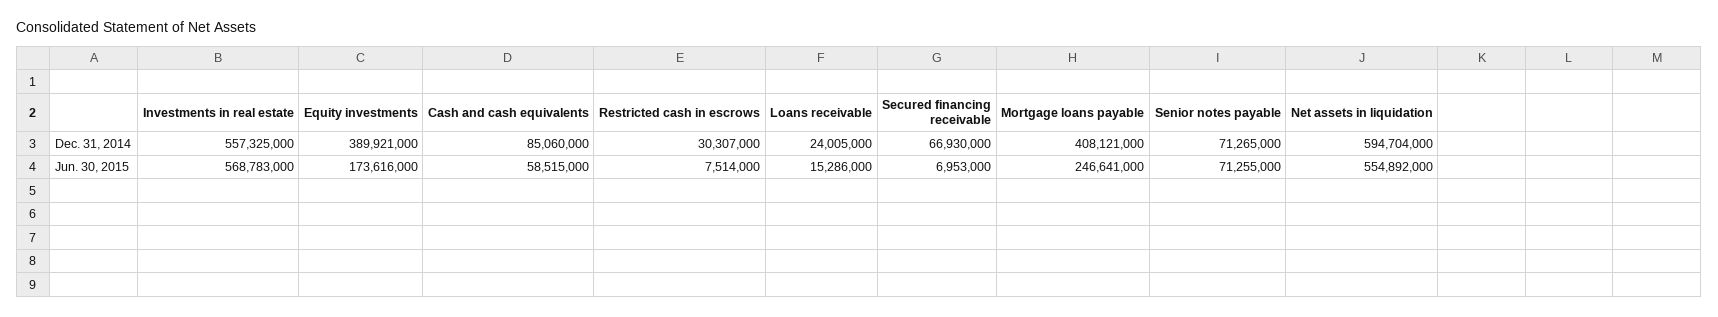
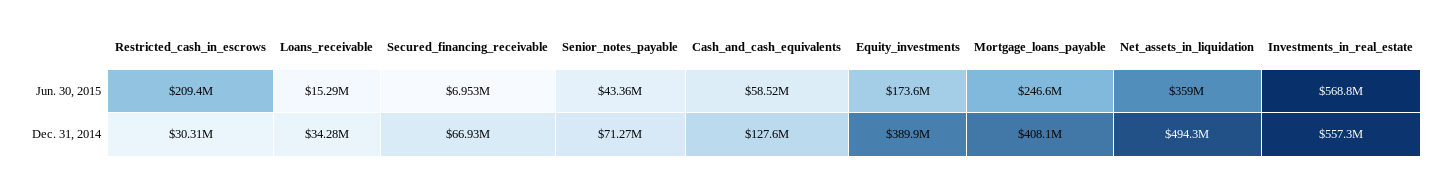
  {
    "Investments in real estate": {
      "Dec. 31, 2014": 557325000,
      "Jun. 30, 2015": 568783000
    },
    "Equity investments": {
      "Dec. 31, 2014": 389921000,
      "Jun. 30, 2015": 173616000
    },
    "Cash and cash equivalents": {
-     "Dec. 31, 2014": 85060000,
+     "Dec. 31, 2014": 127600000,
      "Jun. 30, 2015": 58515000
    },
    "Restricted cash in escrows": {
      "Dec. 31, 2014": 30307000,
-     "Jun. 30, 2015": 7514000
+     "Jun. 30, 2015": 209400000
    },
    "Loans receivable": {
-     "Dec. 31, 2014": 24005000,
+     "Dec. 31, 2014": 34280000,
      "Jun. 30, 2015": 15286000
    },
    "Secured financing receivable": {
      "Dec. 31, 2014": 66930000,
      "Jun. 30, 2015": 6953000
    },
    "Mortgage loans payable": {
      "Dec. 31, 2014": 408121000,
      "Jun. 30, 2015": 246641000
    },
    "Senior notes payable": {
      "Dec. 31, 2014": 71265000,
-     "Jun. 30, 2015": 71255000
+     "Jun. 30, 2015": 43360000
    },
    "Net assets in liquidation": {
-     "Dec. 31, 2014": 594704000,
+     "Dec. 31, 2014": 494300000,
-     "Jun. 30, 2015": 554892000
+     "Jun. 30, 2015": 359000000
    }
  }

